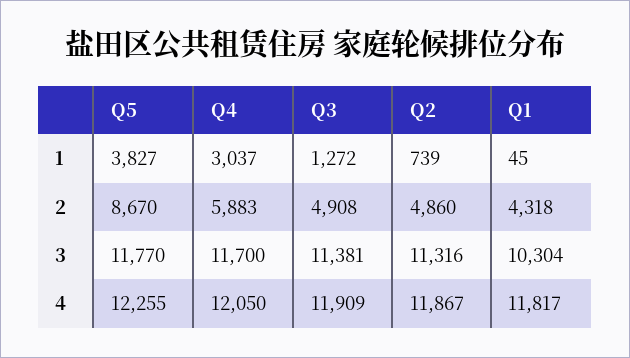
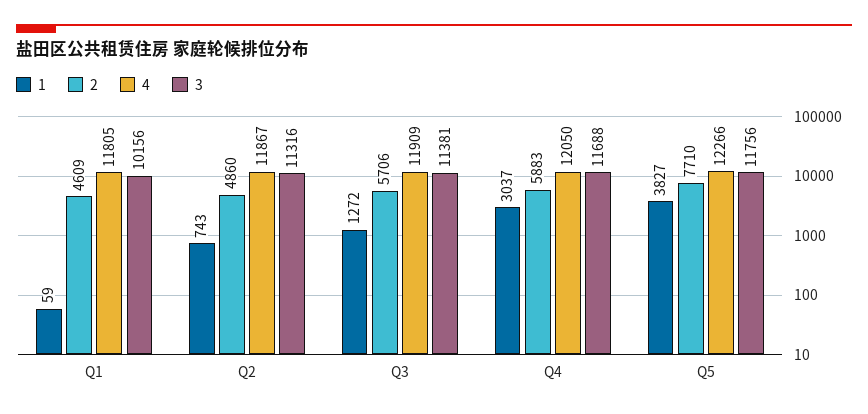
  {
    "1": {
      "Q5": 3827,
      "Q4": 3037,
      "Q3": 1272,
-     "Q2": 739,
+     "Q2": 743,
-     "Q1": 45
+     "Q1": 59
    },
    "2": {
-     "Q5": 8670,
+     "Q5": 7710,
      "Q4": 5883,
-     "Q3": 4908,
+     "Q3": 5706,
      "Q2": 4860,
-     "Q1": 4318
+     "Q1": 4609
    },
    "3": {
-     "Q5": 11770,
+     "Q5": 11756,
-     "Q4": 11700,
+     "Q4": 11688,
      "Q3": 11381,
      "Q2": 11316,
-     "Q1": 10304
+     "Q1": 10156
    },
    "4": {
-     "Q5": 12255,
+     "Q5": 12266,
      "Q4": 12050,
      "Q3": 11909,
      "Q2": 11867,
-     "Q1": 11817
+     "Q1": 11805
    }
  }

